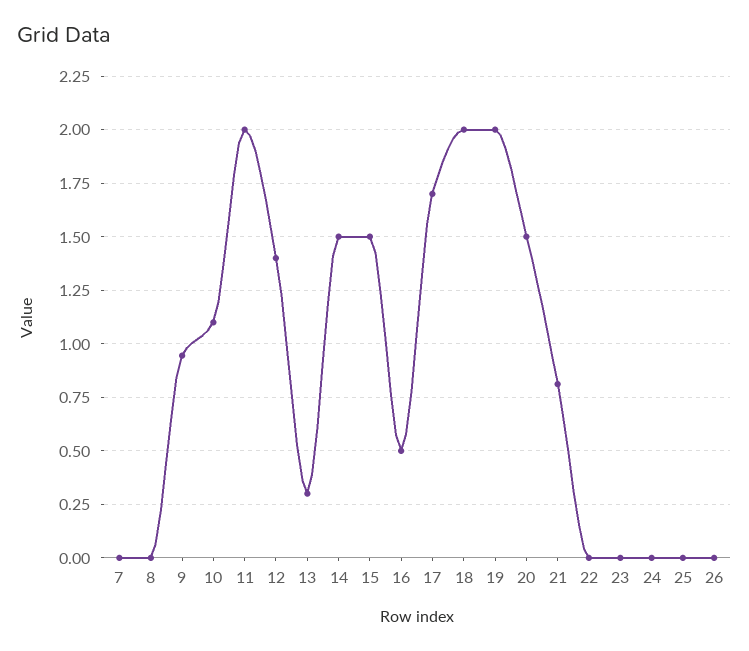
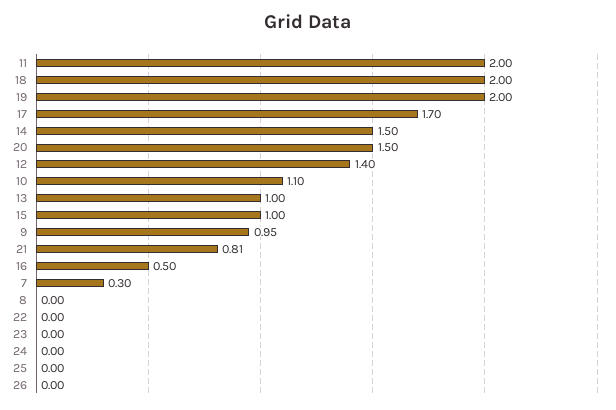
  {
-   "7": 0,
+   "7": 0.3,
    "8": 0,
    "9": 0.95,
    "10": 1.1,
    "11": 2,
    "12": 1.4,
-   "13": 0.3,
+   "13": 1,
    "14": 1.5,
-   "15": 1.5,
+   "15": 1,
    "16": 0.5,
    "17": 1.7,
    "18": 2,
    "19": 2,
    "20": 1.5,
    "21": 0.81,
    "22": 0,
    "23": 0,
    "24": 0,
    "25": 0,
    "26": 0
  }

